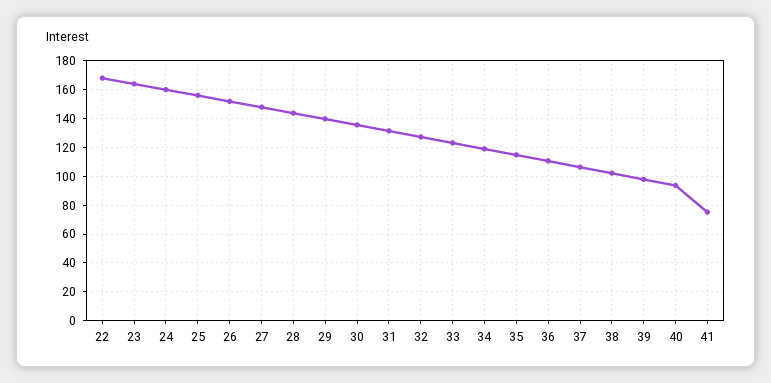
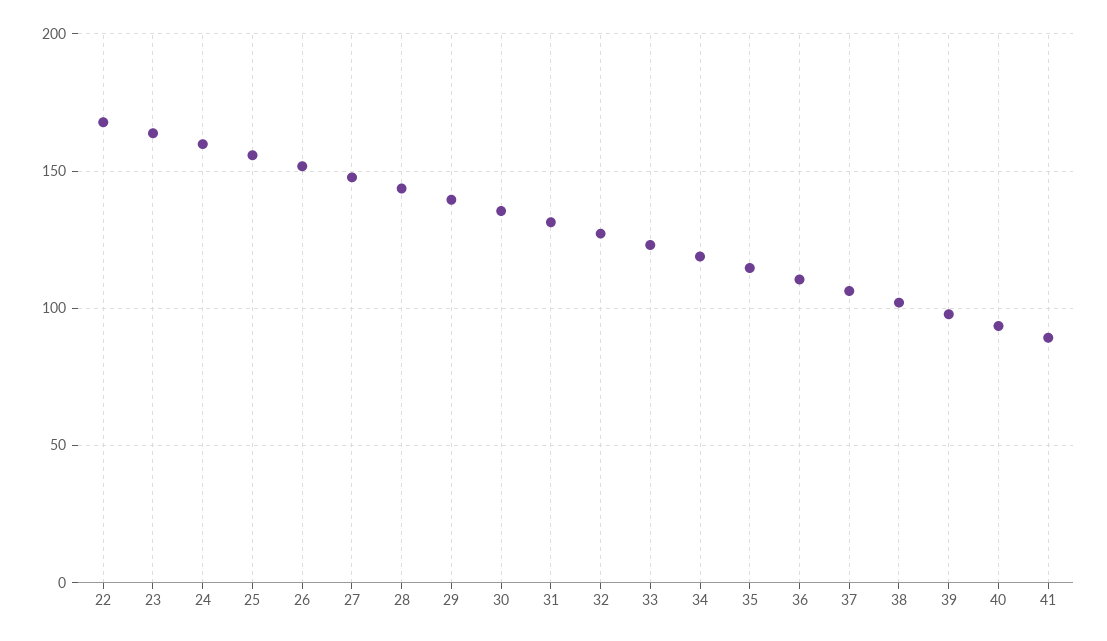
  {
    "22": 170,
    "23": 165,
    "24": 160,
    "25": 155,
    "26": 150,
    "27": 150,
    "28": 145,
    "29": 140,
    "30": 135,
    "31": 130,
    "32": 125,
    "33": 125,
    "34": 120,
    "35": 115,
    "36": 110,
    "37": 105,
    "38": 100,
    "39": 100,
    "40": 95,
-   "41": 75
+   "41": 90
  }

